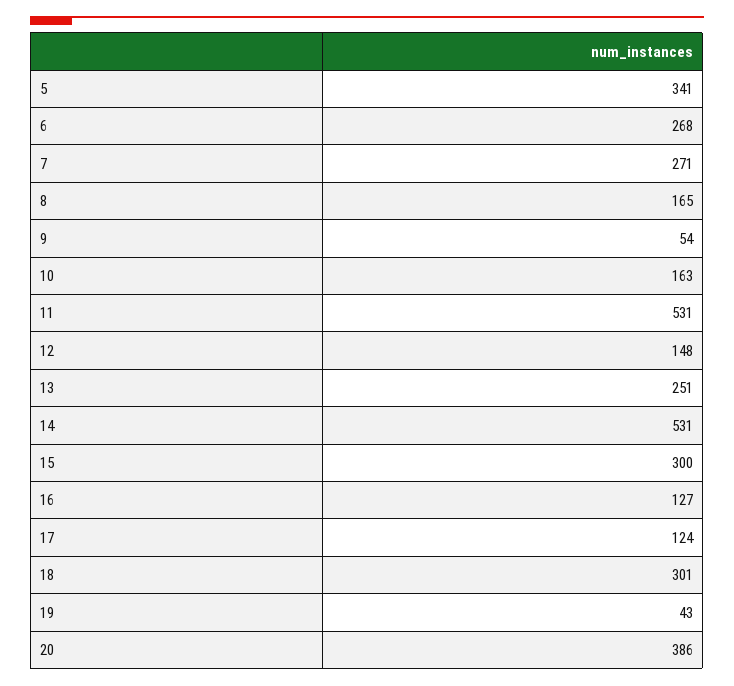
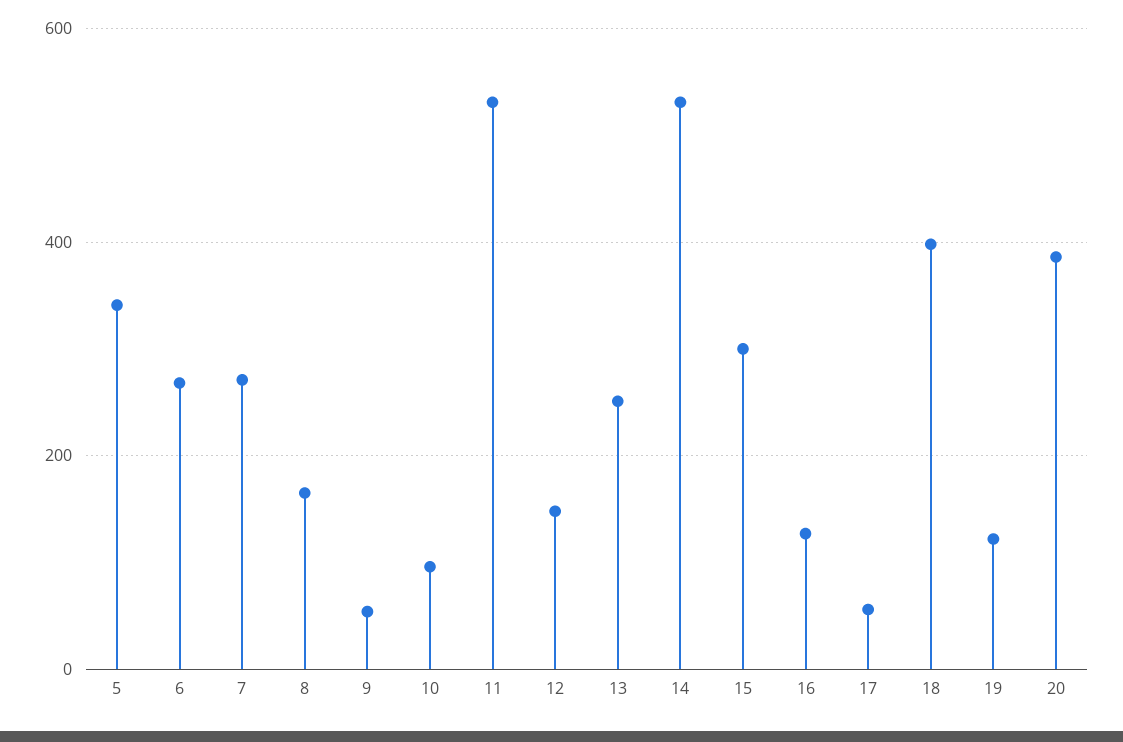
  {
    "5": 341,
    "6": 268,
    "7": 271,
    "8": 165,
    "9": 54,
-   "10": 163,
+   "10": 100,
    "11": 531,
    "12": 148,
    "13": 251,
    "14": 531,
    "15": 300,
    "16": 127,
-   "17": 124,
+   "17": 60,
-   "18": 301,
+   "18": 400,
-   "19": 43,
+   "19": 120,
    "20": 386
  }

